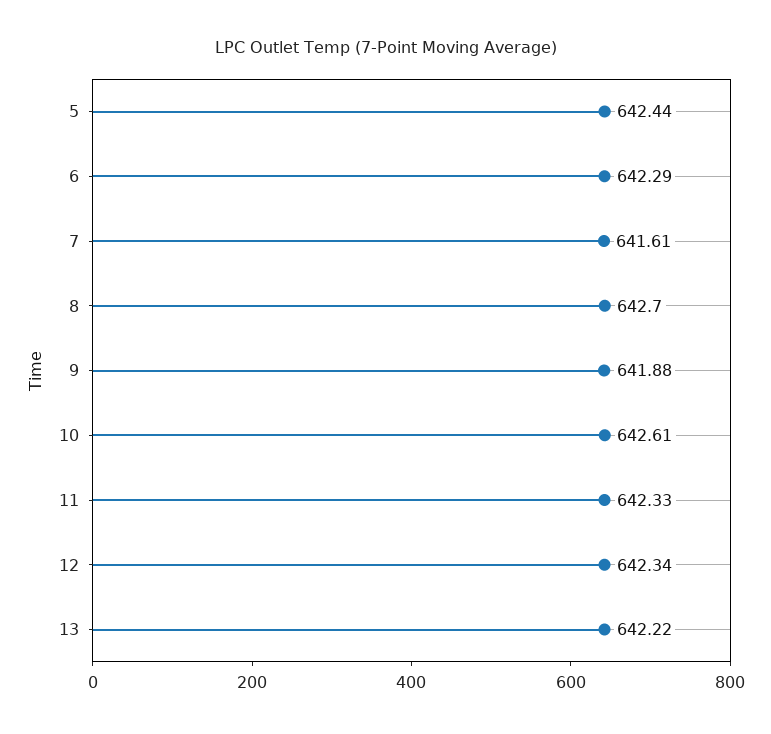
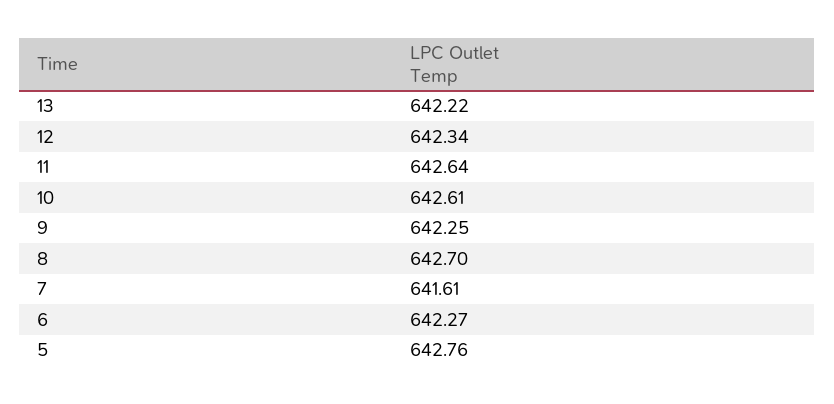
  {
-   "5": 642.44,
+   "5": 642.76,
-   "6": 642.29,
+   "6": 642.27,
    "7": 641.61,
    "8": 642.7,
-   "9": 641.88,
+   "9": 642.25,
    "10": 642.61,
-   "11": 642.33,
+   "11": 642.64,
    "12": 642.34,
    "13": 642.22
  }

